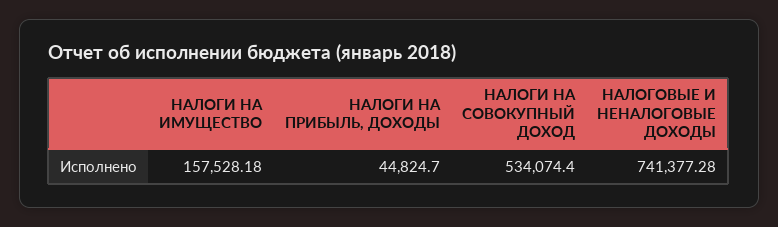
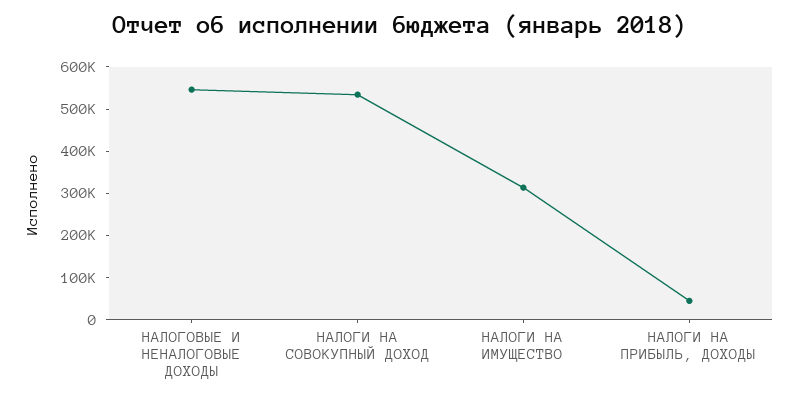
  {
-   "НАЛОГИ НА ИМУЩЕСТВО": 157528.18,
+   "НАЛОГИ НА ИМУЩЕСТВО": 320000,
    "НАЛОГИ НА ПРИБЫЛЬ, ДОХОДЫ": 44824.7,
    "НАЛОГИ НА СОВОКУПНЫЙ ДОХОД": 534074.4,
-   "НАЛОГОВЫЕ И НЕНАЛОГОВЫЕ ДОХОДЫ": 741377.28
+   "НАЛОГОВЫЕ И НЕНАЛОГОВЫЕ ДОХОДЫ": 540000
  }

